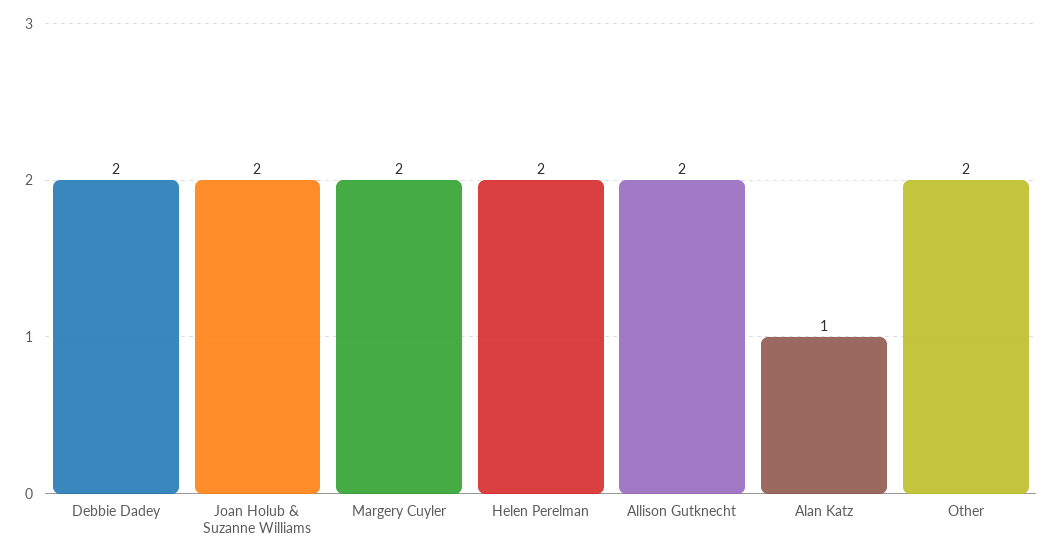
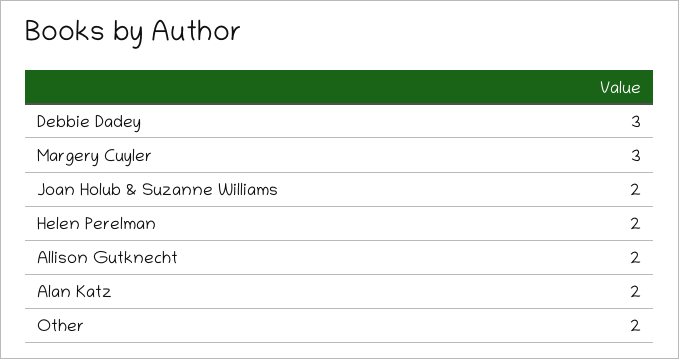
  {
-   "Debbie Dadey": 2,
+   "Debbie Dadey": 3,
    "Joan Holub & Suzanne Williams": 2,
-   "Margery Cuyler": 2,
+   "Margery Cuyler": 3,
    "Helen Perelman": 2,
    "Allison Gutknecht": 2,
-   "Alan Katz": 1,
+   "Alan Katz": 2,
    "Other": 2
  }

